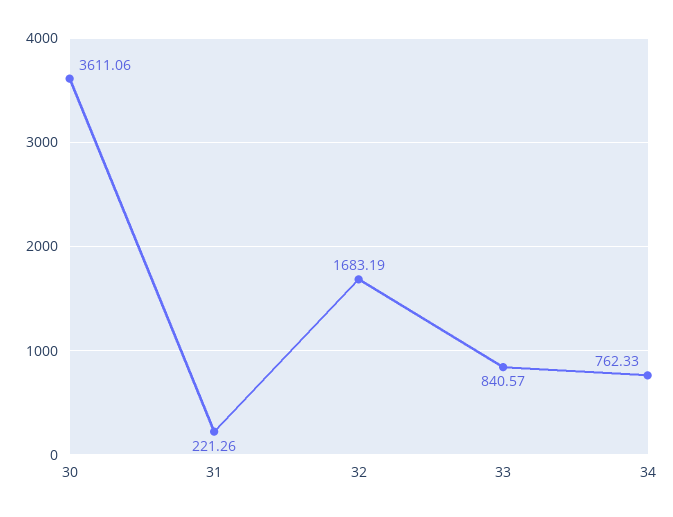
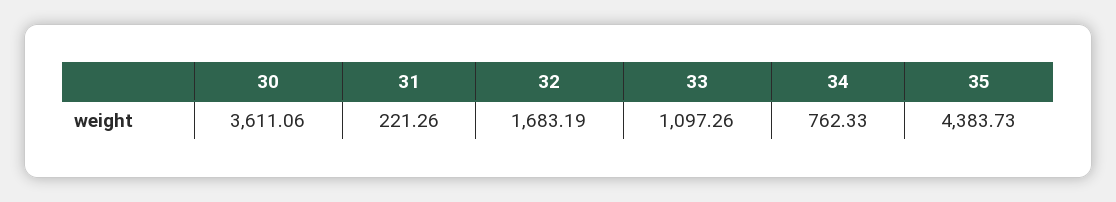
  {
    "30": 3611.06,
    "31": 221.26,
    "32": 1683.19,
-   "33": 840.57,
+   "33": 1097.26,
-   "34": 762.33
+   "34": 762.33,
+   "35": 4383.73
  }

